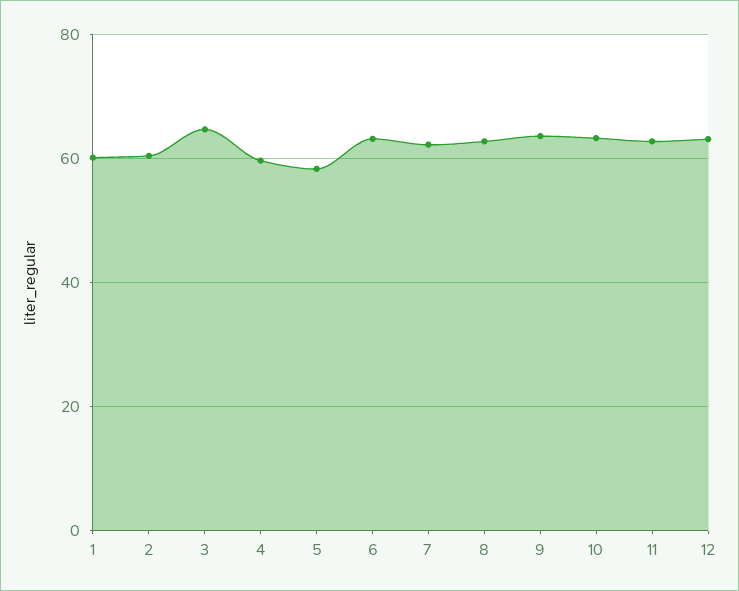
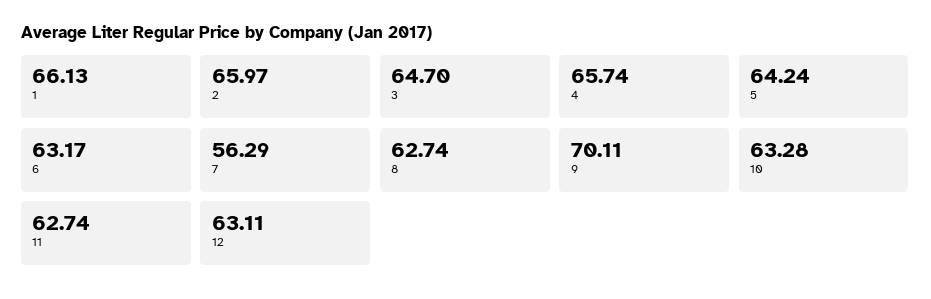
  {
-   "1": 60,
+   "1": 66.13,
-   "2": 60,
+   "2": 65.97,
    "3": 64.7,
-   "4": 60,
+   "4": 65.74,
-   "5": 58,
+   "5": 64.24,
    "6": 63.17,
-   "7": 62,
+   "7": 56.29,
    "8": 62.74,
-   "9": 64,
+   "9": 70.11,
    "10": 63.28,
    "11": 62.74,
    "12": 63.11
  }

